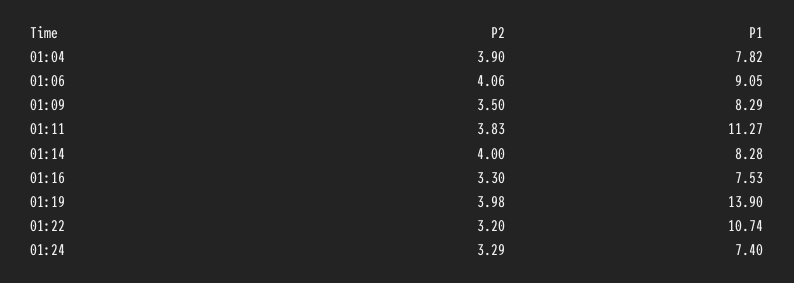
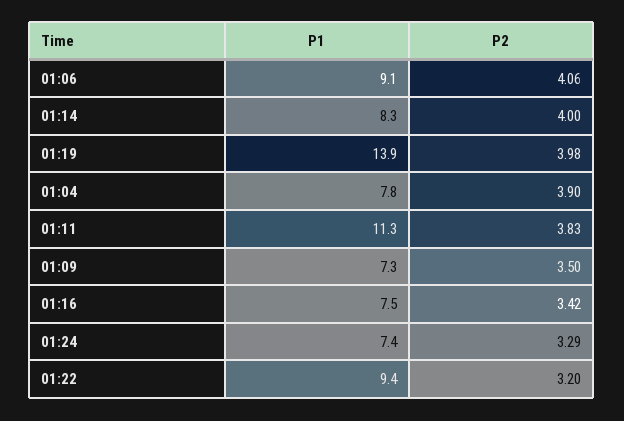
  {
    "P2": {
      "01:04": 3.9,
      "01:06": 4.06,
      "01:09": 3.5,
      "01:11": 3.83,
      "01:14": 4,
-     "01:16": 3.3,
+     "01:16": 3.42,
      "01:19": 3.98,
      "01:22": 3.2,
      "01:24": 3.29
    },
    "P1": {
      "01:04": 7.82,
      "01:06": 9.05,
-     "01:09": 8.29,
+     "01:09": 7.3,
      "01:11": 11.27,
      "01:14": 8.28,
      "01:16": 7.53,
      "01:19": 13.9,
-     "01:22": 10.74,
+     "01:22": 9.4,
      "01:24": 7.4
    }
  }

